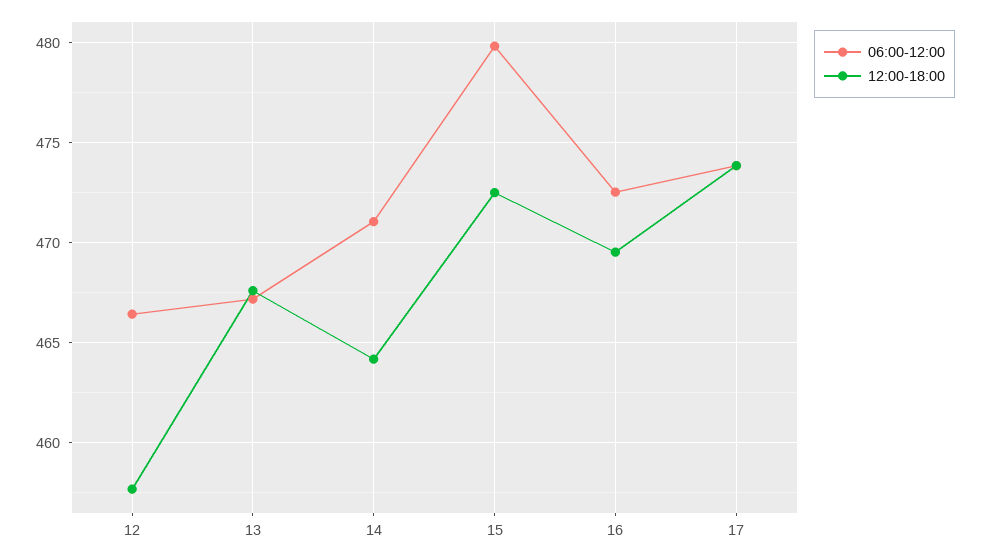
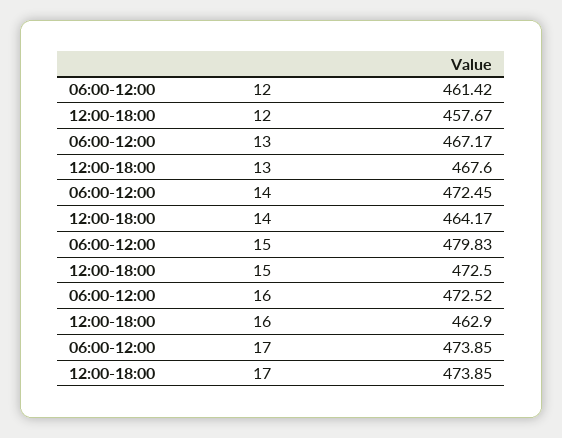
  {
    "06:00-12:00": {
-     "12": 466.5,
+     "12": 461.42,
      "13": 467.17,
-     "14": 471,
+     "14": 472.45,
      "15": 479.83,
      "16": 472.52,
      "17": 473.85
    },
    "12:00-18:00": {
      "12": 457.67,
      "13": 467.6,
      "14": 464.17,
      "15": 472.5,
-     "16": 469.5,
+     "16": 462.9,
      "17": 473.85
    }
  }

